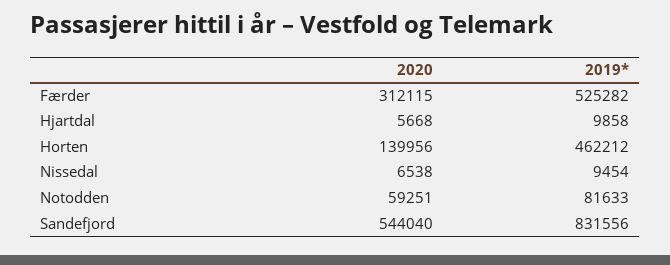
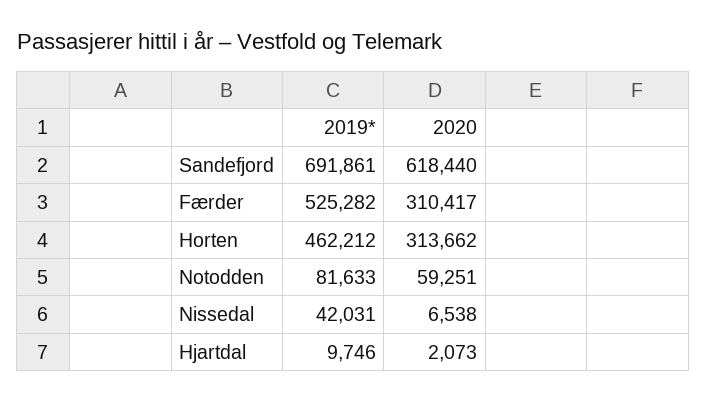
  {
    "2020": {
-     "Færder": 312115,
+     "Færder": 310417,
-     "Hjartdal": 5668,
+     "Hjartdal": 2073,
-     "Horten": 139956,
+     "Horten": 313662,
      "Nissedal": 6538,
      "Notodden": 59251,
-     "Sandefjord": 544040
+     "Sandefjord": 618440
    },
    "2019*": {
      "Færder": 525282,
-     "Hjartdal": 9858,
+     "Hjartdal": 9746,
      "Horten": 462212,
-     "Nissedal": 9454,
+     "Nissedal": 42031,
      "Notodden": 81633,
-     "Sandefjord": 831556
+     "Sandefjord": 691861
    }
  }

